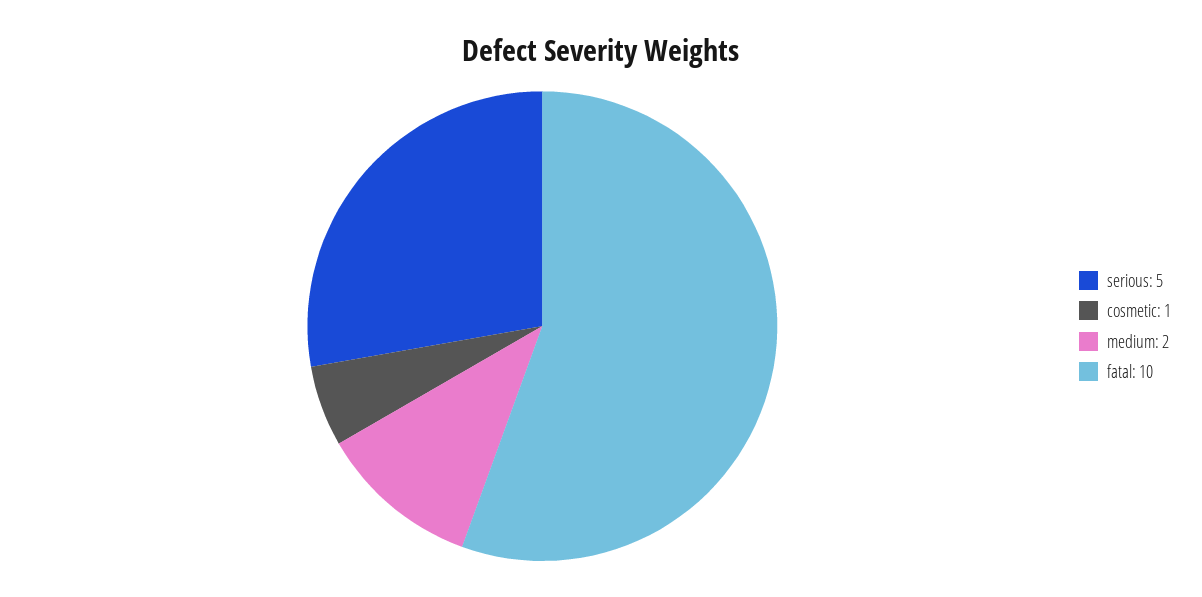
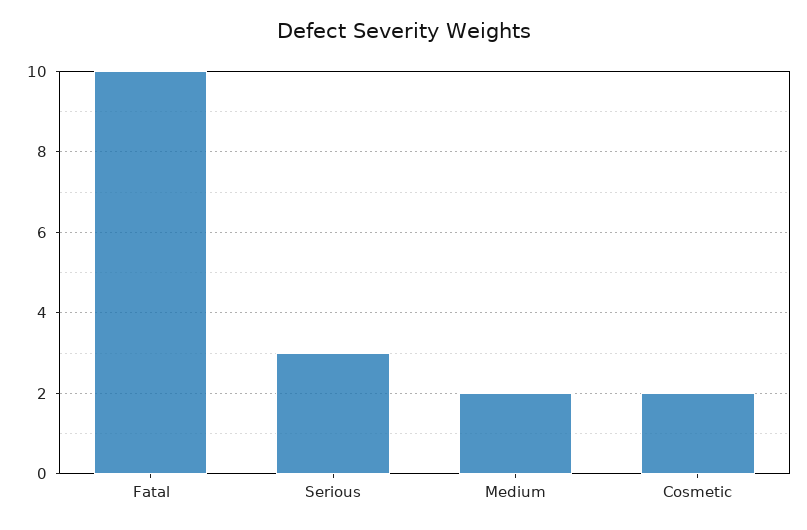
  {
-   "serious": 5,
+   "serious": 3,
-   "cosmetic": 1,
+   "cosmetic": 2,
    "medium": 2,
    "fatal": 10
  }

